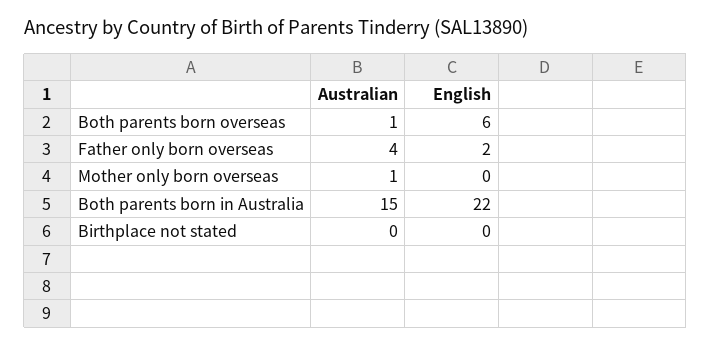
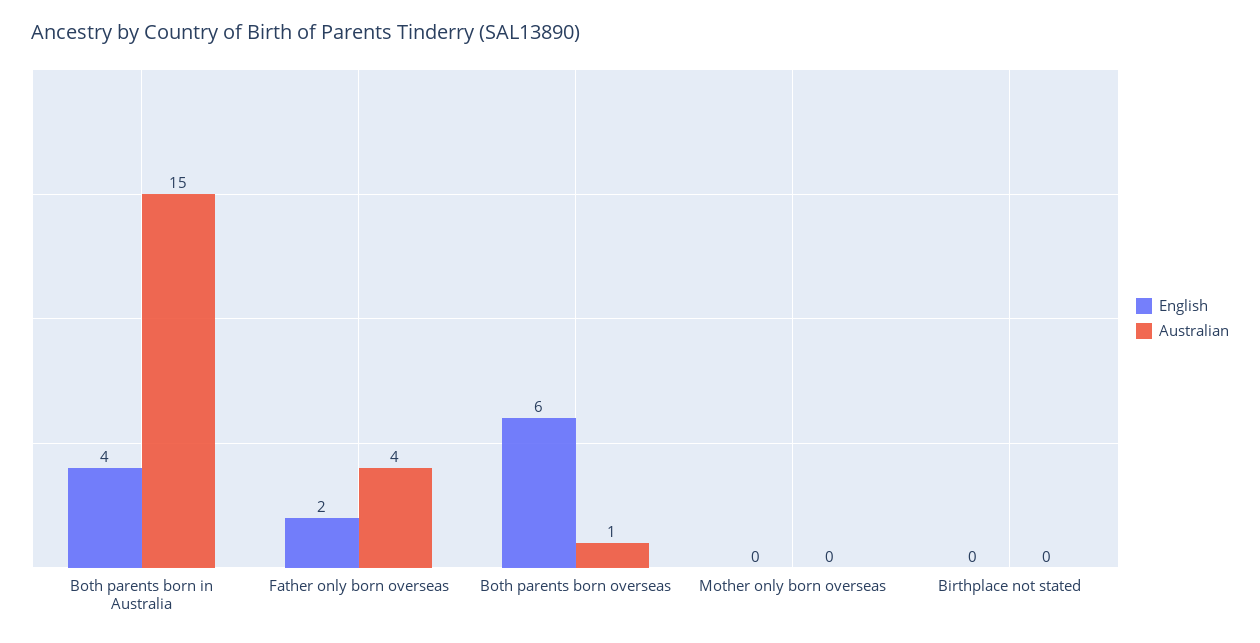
  {
    "Australian": {
      "Both parents born overseas": 1,
      "Father only born overseas": 4,
-     "Mother only born overseas": 1,
+     "Mother only born overseas": 0,
      "Both parents born in Australia": 15,
      "Birthplace not stated": 0
    },
    "English": {
      "Both parents born overseas": 6,
      "Father only born overseas": 2,
      "Mother only born overseas": 0,
-     "Both parents born in Australia": 22,
+     "Both parents born in Australia": 4,
      "Birthplace not stated": 0
    }
  }

